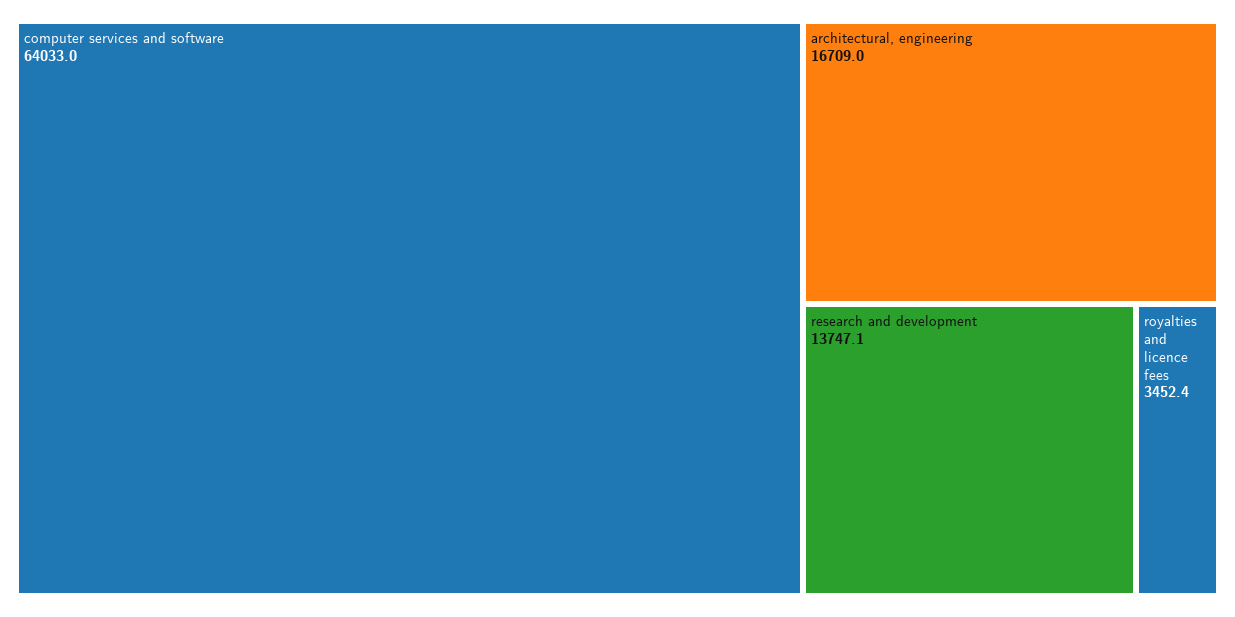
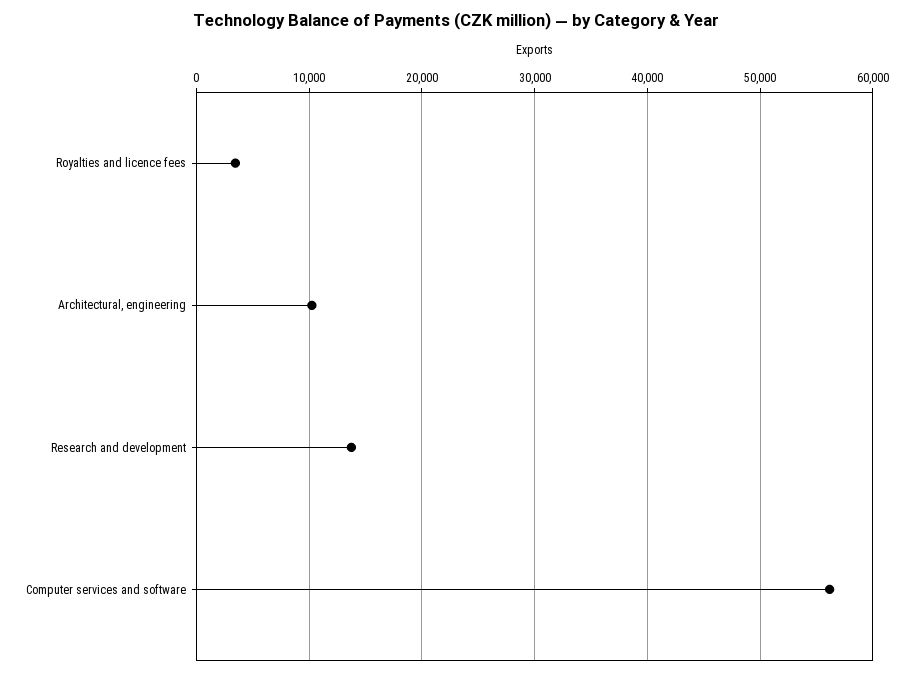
  {
-   "computer services and software": 64033,
+   "computer services and software": 56000,
-   "architectural, engineering": 16709,
+   "architectural, engineering": 10000,
    "research and development": 13747.1,
    "royalties and licence fees": 3452.4
  }

